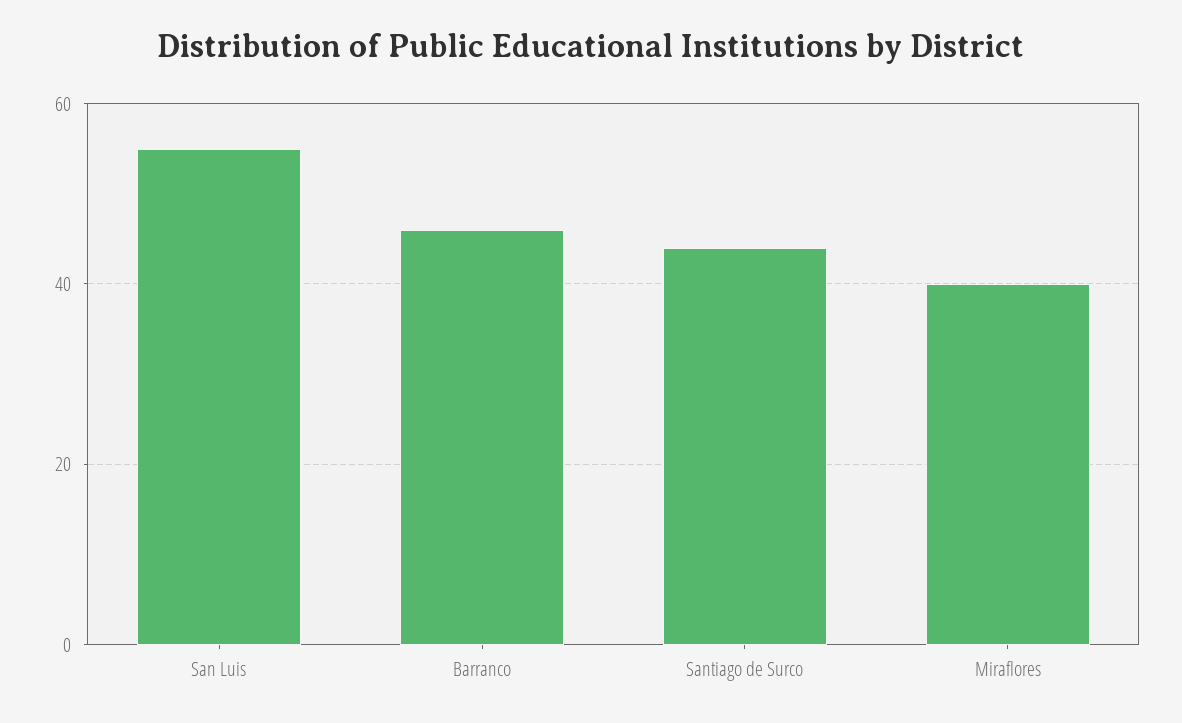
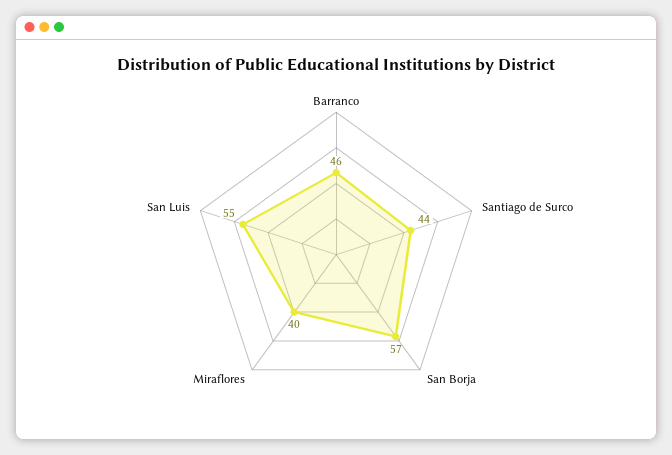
  {
    "San Luis": 55,
    "Barranco": 46,
    "Santiago de Surco": 44,
-   "Miraflores": 40
+   "Miraflores": 40,
+   "San Borja": 57
  }

